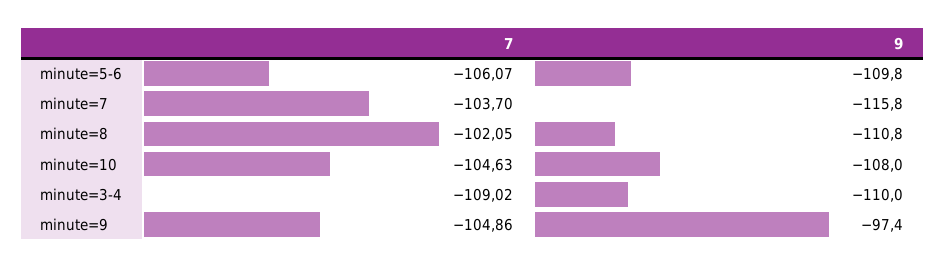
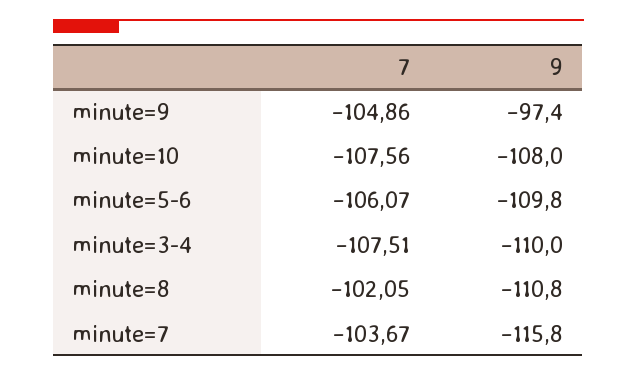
  {
    "7": {
      "minute=5-6": -106.07,
-     "minute=7": -103.7,
+     "minute=7": -103.67,
      "minute=8": -102.05,
-     "minute=10": -104.63,
+     "minute=10": -107.56,
-     "minute=3-4": -109.02,
+     "minute=3-4": -107.51,
      "minute=9": -104.86
    },
    "9": {
      "minute=5-6": -109.8,
      "minute=7": -115.8,
      "minute=8": -110.8,
      "minute=10": -108,
      "minute=3-4": -110,
      "minute=9": -97.4
    }
  }

